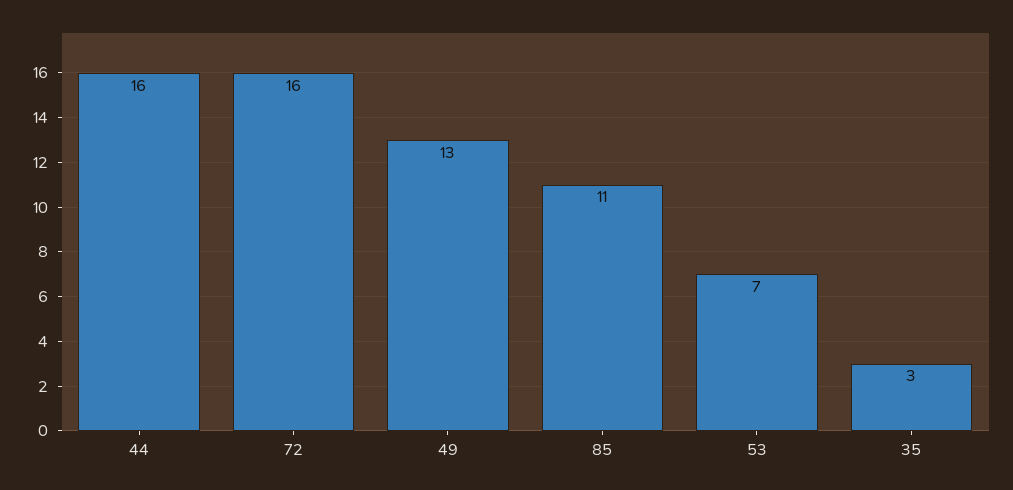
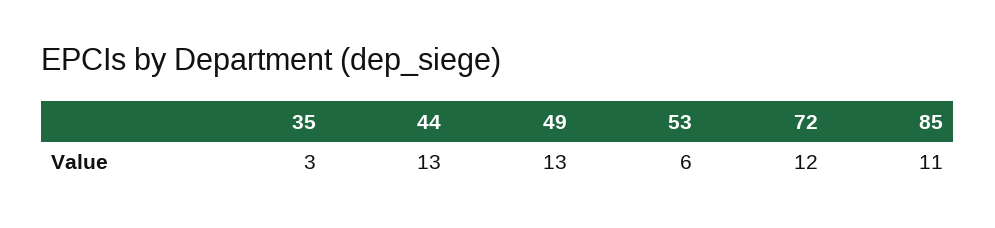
  {
-   "44": 16,
+   "44": 13,
-   "72": 16,
+   "72": 12,
    "49": 13,
    "85": 11,
-   "53": 7,
+   "53": 6,
    "35": 3
  }

